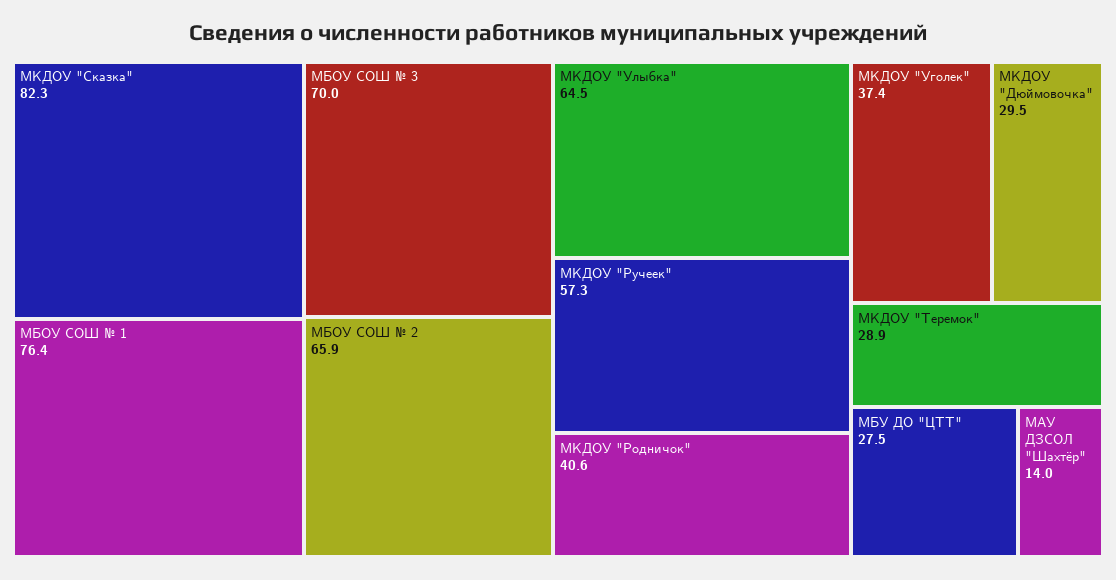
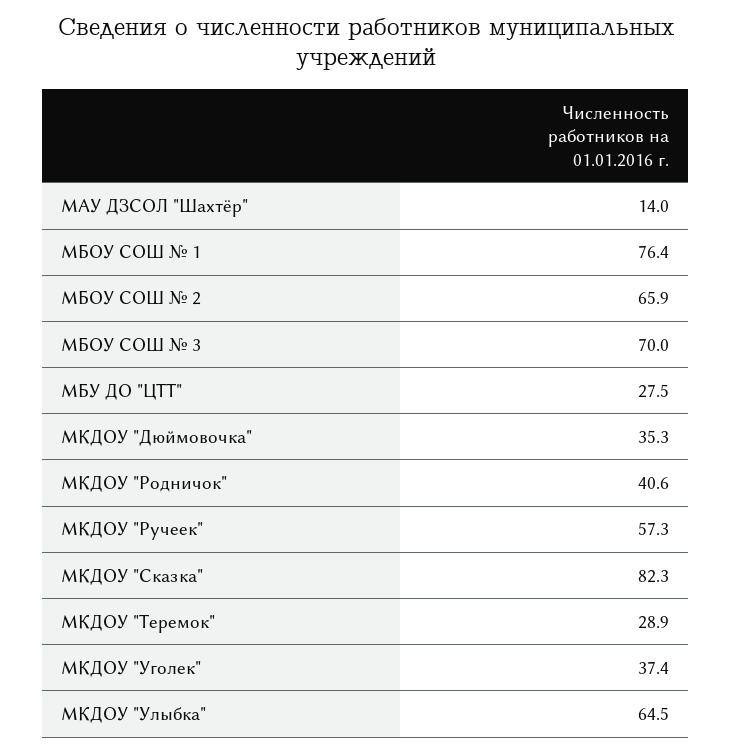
  {
    "МКДОУ \"Сказка\"": 82.3,
    "МБОУ СОШ № 1": 76.4,
    "МБОУ СОШ № 3": 70,
    "МБОУ СОШ № 2": 65.9,
    "МКДОУ \"Улыбка\"": 64.5,
    "МКДОУ \"Ручеек\"": 57.3,
    "МКДОУ \"Родничок\"": 40.6,
    "МКДОУ \"Уголек\"": 37.4,
-   "МКДОУ \"Дюймовочка\"": 29.5,
+   "МКДОУ \"Дюймовочка\"": 35.3,
    "МКДОУ \"Теремок\"": 28.9,
    "МБУ ДО \"ЦТТ\"": 27.5,
    "МАУ ДЗСОЛ \"Шахтёр\"": 14
  }

